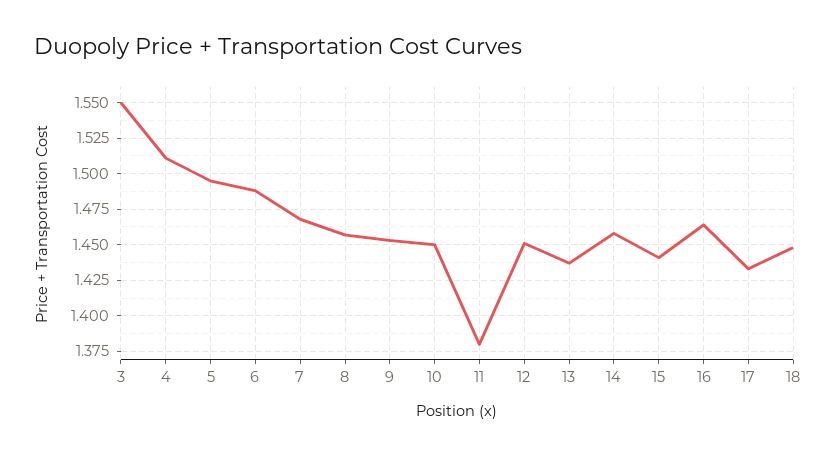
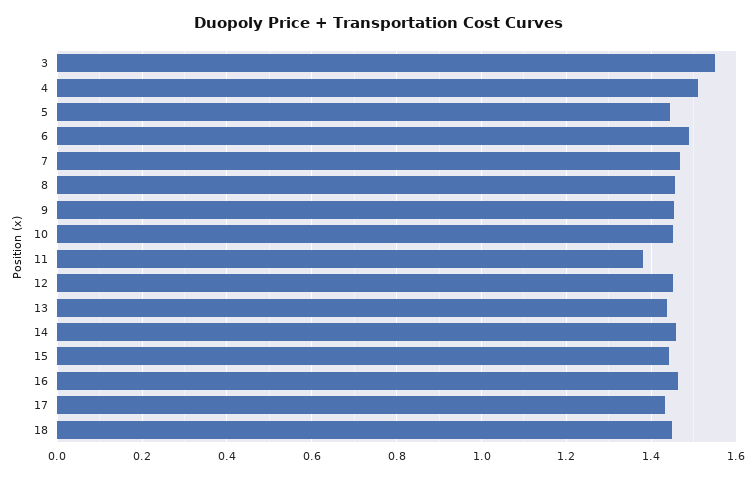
  {
    "3": 1.55,
    "4": 1.51,
-   "5": 1.495,
+   "5": 1.44,
    "6": 1.49,
    "7": 1.47,
    "8": 1.455,
    "9": 1.455,
    "10": 1.45,
    "11": 1.38,
    "12": 1.45,
    "13": 1.435,
    "14": 1.46,
    "15": 1.44,
    "16": 1.465,
    "17": 1.435,
    "18": 1.45
  }

